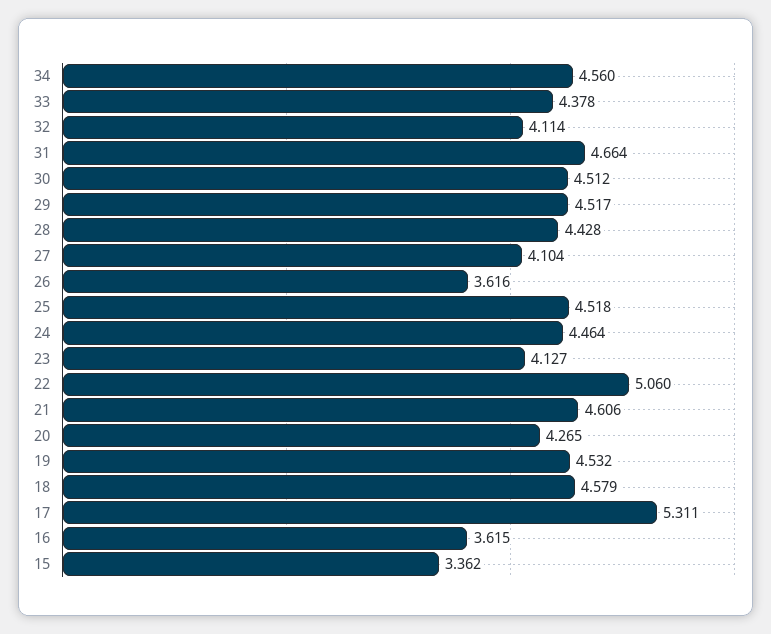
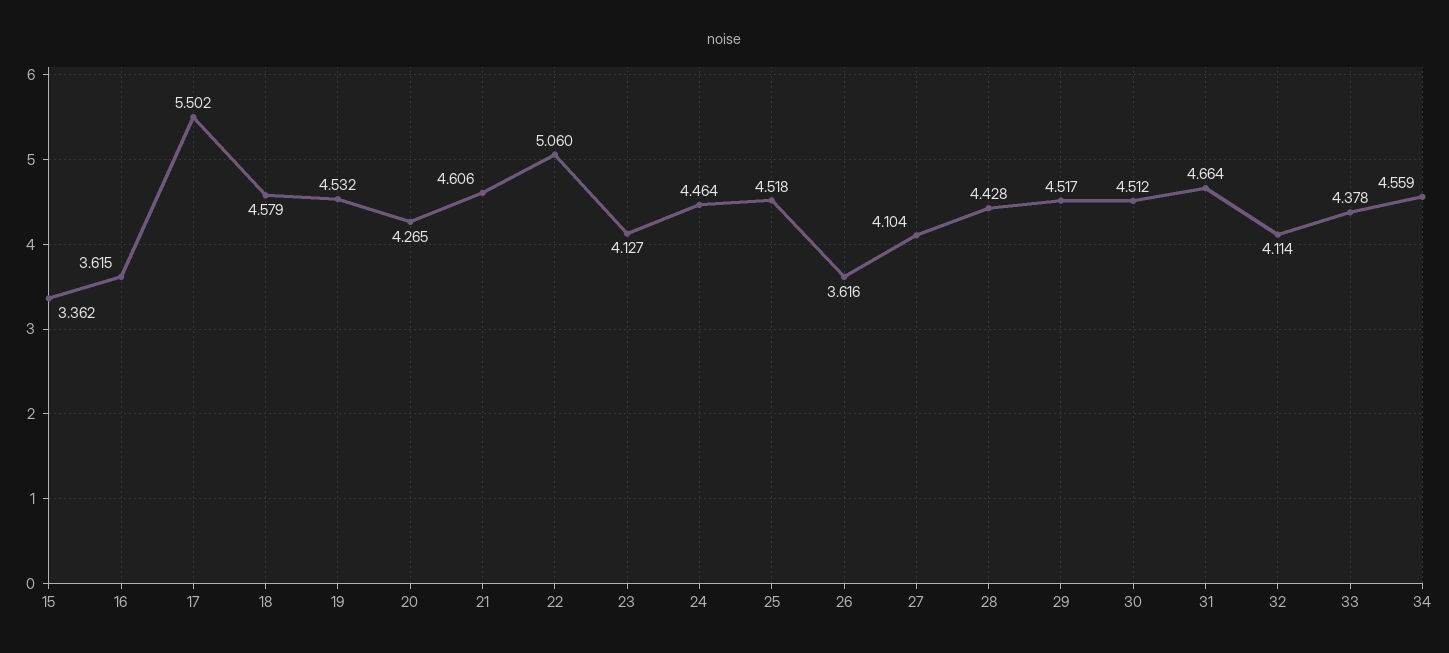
  {
-   "34": 4.56,
+   "34": 4.559,
    "33": 4.378,
    "32": 4.114,
    "31": 4.664,
    "30": 4.512,
    "29": 4.517,
    "28": 4.428,
    "27": 4.104,
    "26": 3.616,
    "25": 4.518,
    "24": 4.464,
    "23": 4.127,
    "22": 5.06,
    "21": 4.606,
    "20": 4.265,
    "19": 4.532,
    "18": 4.579,
-   "17": 5.311,
+   "17": 5.502,
    "16": 3.615,
    "15": 3.362
  }

